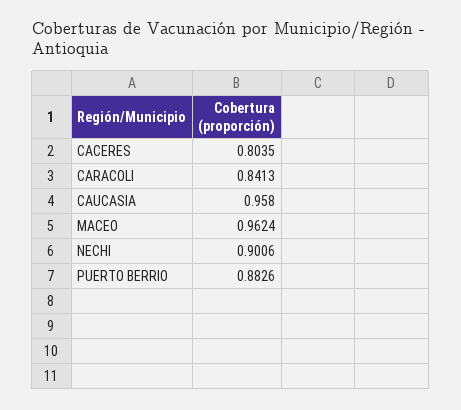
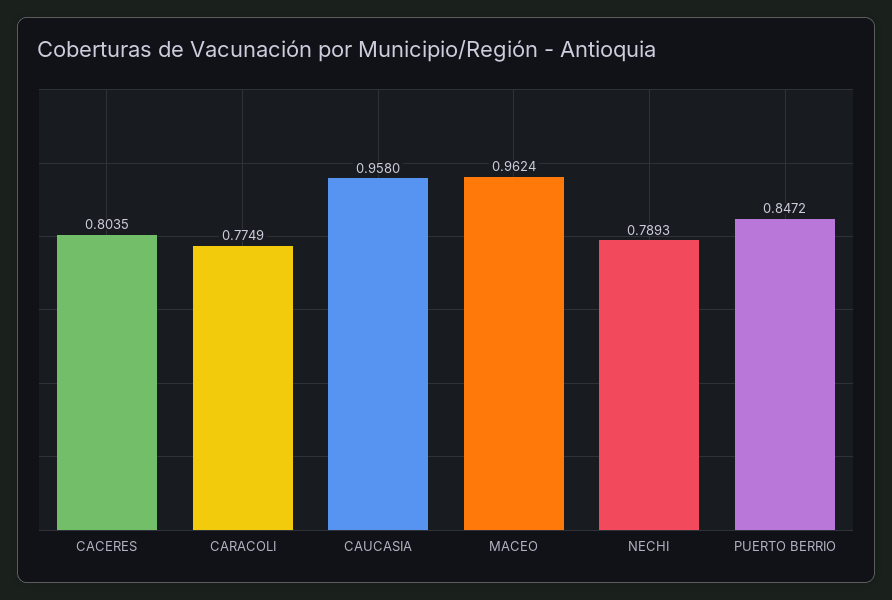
  {
    "CACERES": 0.8035,
-   "CARACOLI": 0.8413,
+   "CARACOLI": 0.7749,
    "CAUCASIA": 0.958,
    "MACEO": 0.9624,
-   "NECHI": 0.9006,
+   "NECHI": 0.7893,
-   "PUERTO BERRIO": 0.8826
+   "PUERTO BERRIO": 0.8472
  }

